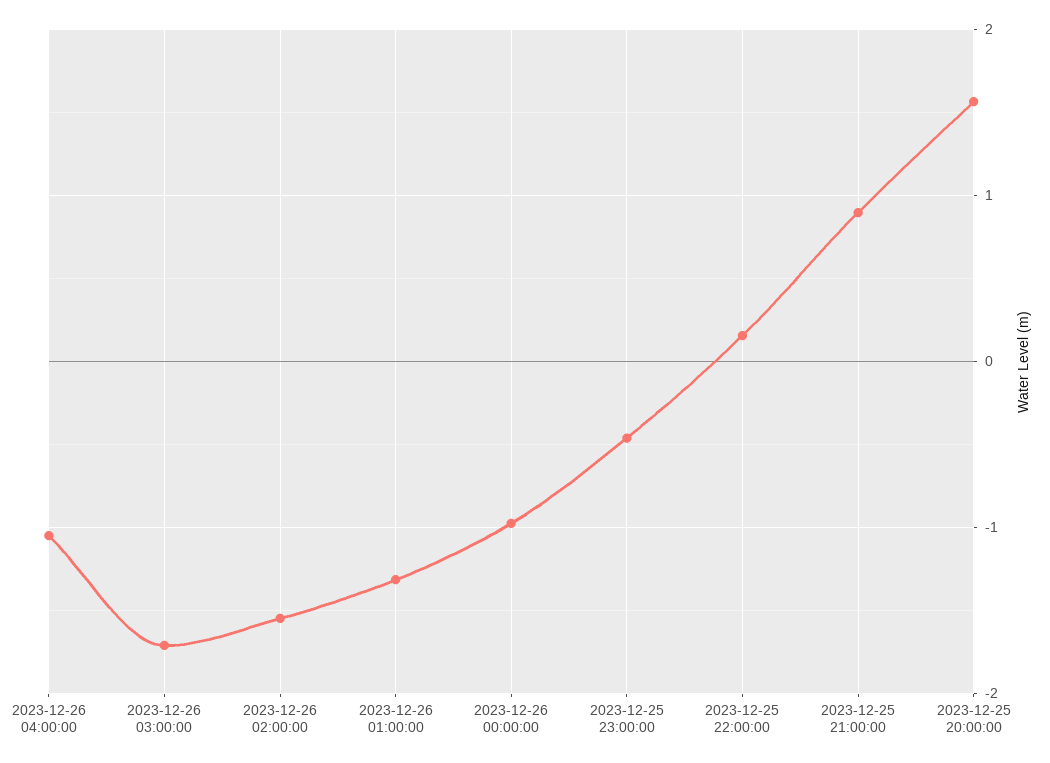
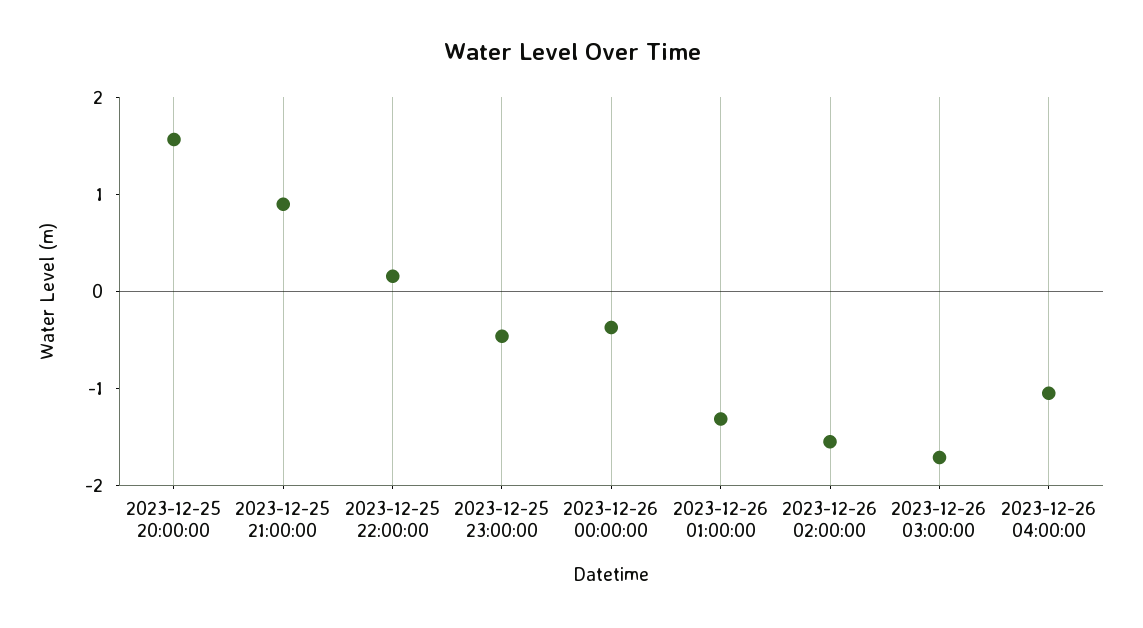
  {
    "2023-12-26 04:00:00": -1,
    "2023-12-26 03:00:00": -1.7,
    "2023-12-26 02:00:00": -1.5,
    "2023-12-26 01:00:00": -1.3,
-   "2023-12-26 00:00:00": -1,
+   "2023-12-26 00:00:00": -0.4,
    "2023-12-25 23:00:00": -0.5,
    "2023-12-25 22:00:00": 0.2,
    "2023-12-25 21:00:00": 0.9,
    "2023-12-25 20:00:00": 1.6
  }

